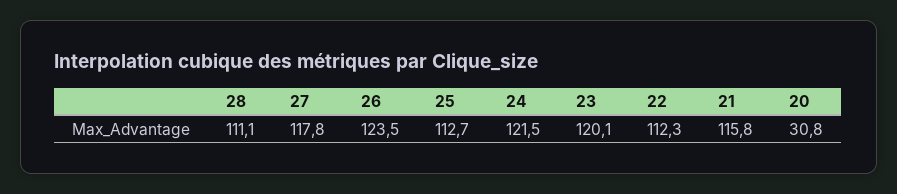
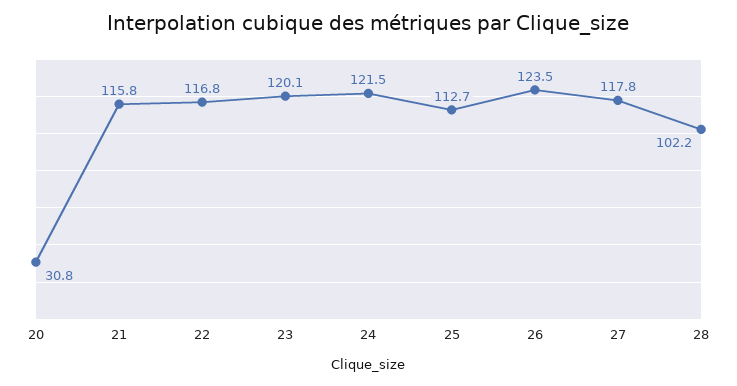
  {
-   "28": 111.1,
+   "28": 102.2,
    "27": 117.8,
    "26": 123.5,
    "25": 112.7,
    "24": 121.5,
    "23": 120.1,
-   "22": 112.3,
+   "22": 116.8,
    "21": 115.8,
    "20": 30.8
  }

